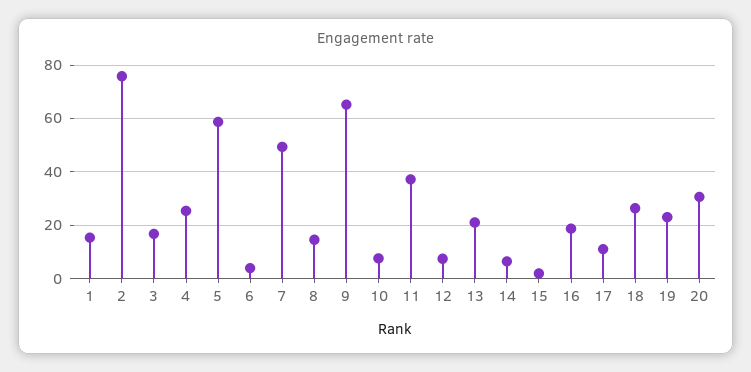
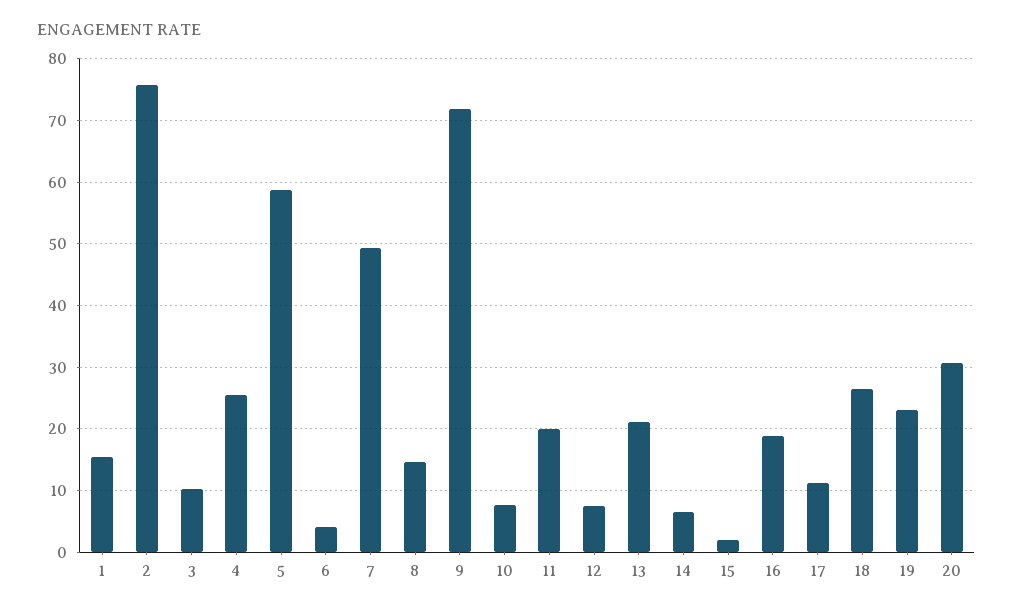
  {
    "1": 15,
    "2": 76,
-   "3": 17.5,
+   "3": 10,
    "4": 25,
    "5": 59,
    "6": 4,
    "7": 49,
    "8": 15,
-   "9": 65,
+   "9": 72,
    "10": 8,
-   "11": 37.5,
+   "11": 20,
    "12": 8,
    "13": 21,
    "14": 7,
    "15": 2,
    "16": 19,
    "17": 11,
    "18": 26,
    "19": 23,
    "20": 31
  }

